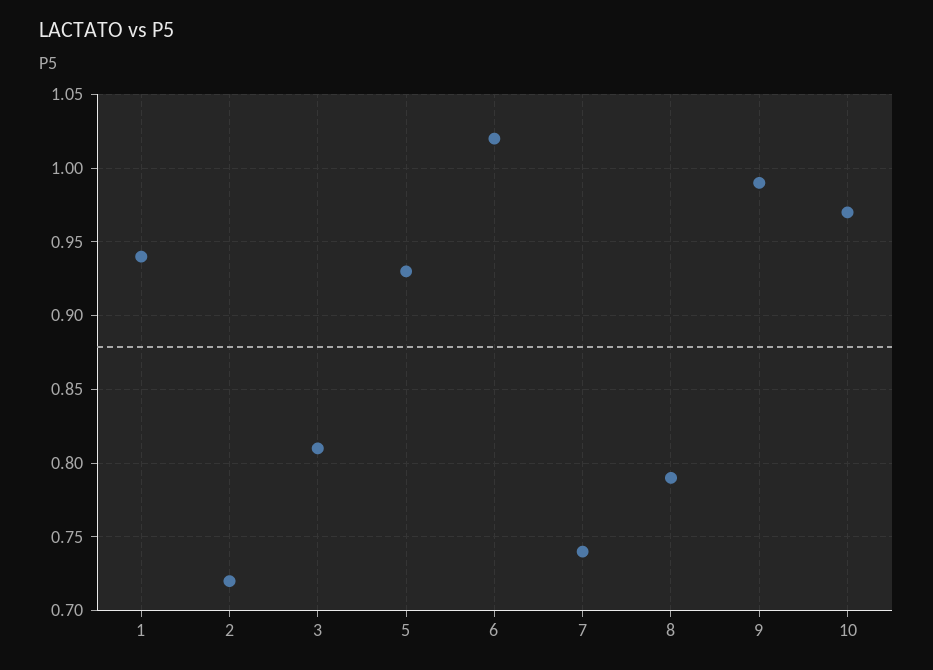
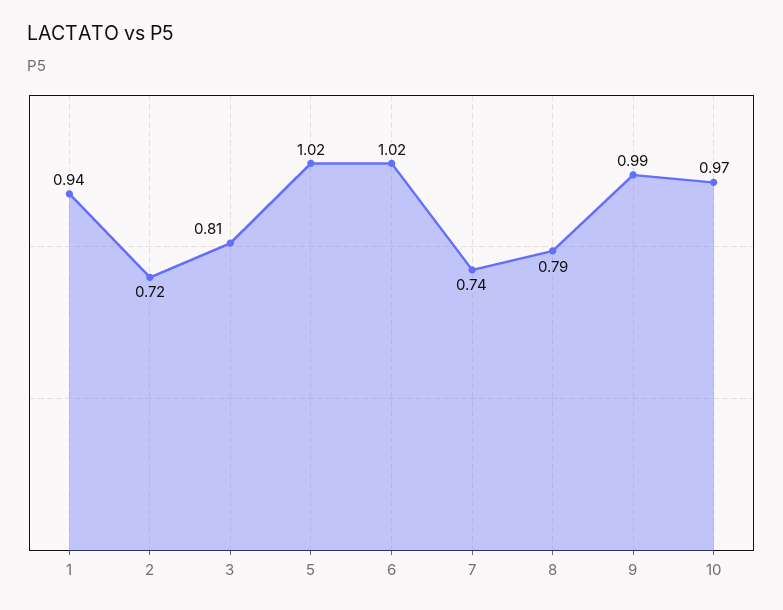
  {
    "1": 0.94,
    "2": 0.72,
    "3": 0.81,
-   "5": 0.93,
+   "5": 1.02,
    "6": 1.02,
    "7": 0.74,
    "8": 0.79,
    "9": 0.99,
    "10": 0.97
  }

